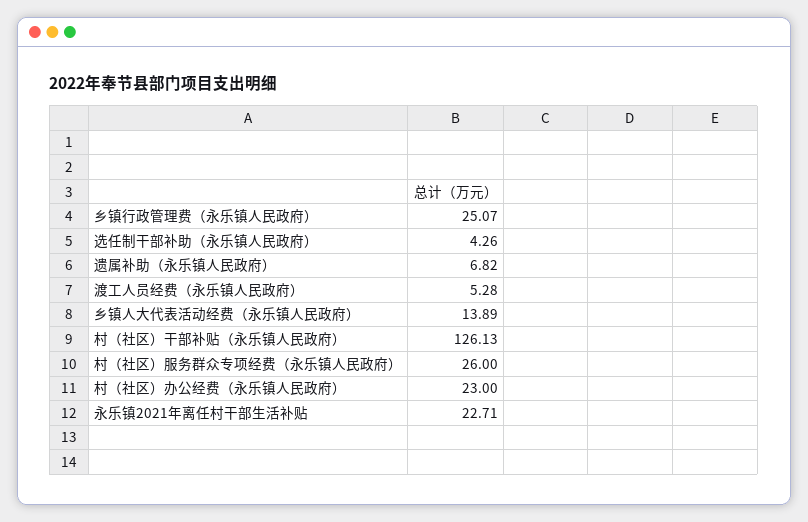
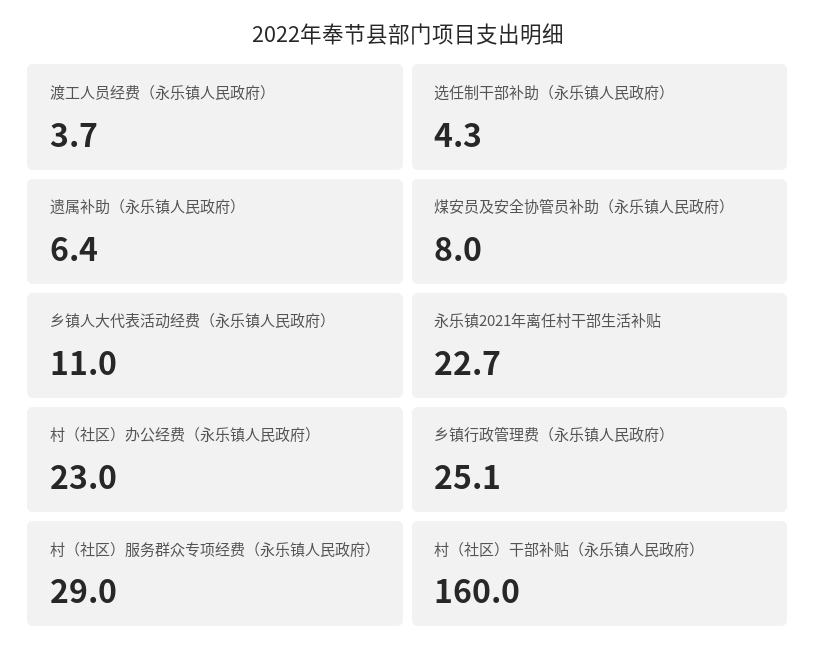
  {
    "乡镇行政管理费（永乐镇人民政府）": 25.07,
    "选任制干部补助（永乐镇人民政府）": 4.26,
-   "遗属补助（永乐镇人民政府）": 6.82,
+   "遗属补助（永乐镇人民政府）": 6.4,
-   "渡工人员经费（永乐镇人民政府）": 5.28,
+   "渡工人员经费（永乐镇人民政府）": 3.7,
-   "乡镇人大代表活动经费（永乐镇人民政府）": 13.89,
+   "乡镇人大代表活动经费（永乐镇人民政府）": 11,
-   "村（社区）干部补贴（永乐镇人民政府）": 126.13,
+   "村（社区）干部补贴（永乐镇人民政府）": 160,
-   "村（社区）服务群众专项经费（永乐镇人民政府）": 26,
+   "村（社区）服务群众专项经费（永乐镇人民政府）": 29,
    "村（社区）办公经费（永乐镇人民政府）": 23,
-   "永乐镇2021年离任村干部生活补贴": 22.71
+   "永乐镇2021年离任村干部生活补贴": 22.71,
+   "煤安员及安全协管员补助（永乐镇人民政府）": 8
  }

